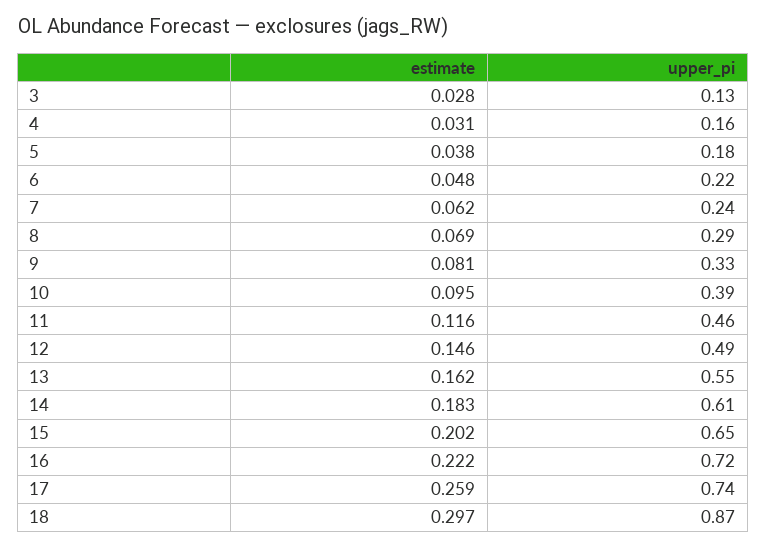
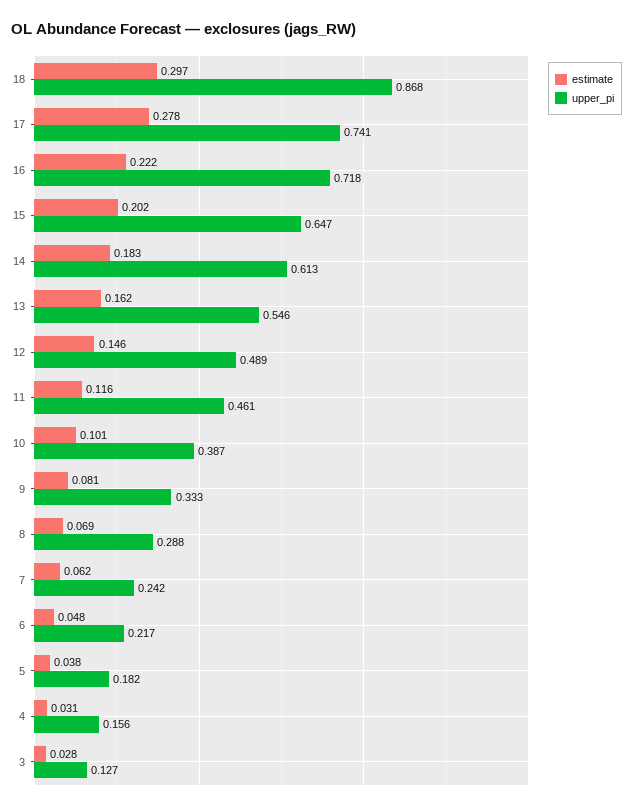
  {
    "estimate": {
      "3": 0.028,
      "4": 0.031,
      "5": 0.038,
      "6": 0.048,
      "7": 0.062,
      "8": 0.069,
      "9": 0.081,
-     "10": 0.095,
+     "10": 0.101,
      "11": 0.116,
      "12": 0.146,
      "13": 0.162,
      "14": 0.183,
      "15": 0.202,
      "16": 0.222,
-     "17": 0.259,
+     "17": 0.278,
      "18": 0.297
    },
    "upper_pi": {
      "3": 0.127,
      "4": 0.156,
      "5": 0.182,
      "6": 0.217,
      "7": 0.242,
      "8": 0.288,
      "9": 0.333,
      "10": 0.387,
      "11": 0.461,
      "12": 0.489,
      "13": 0.546,
      "14": 0.613,
      "15": 0.647,
      "16": 0.718,
      "17": 0.741,
      "18": 0.868
    }
  }

